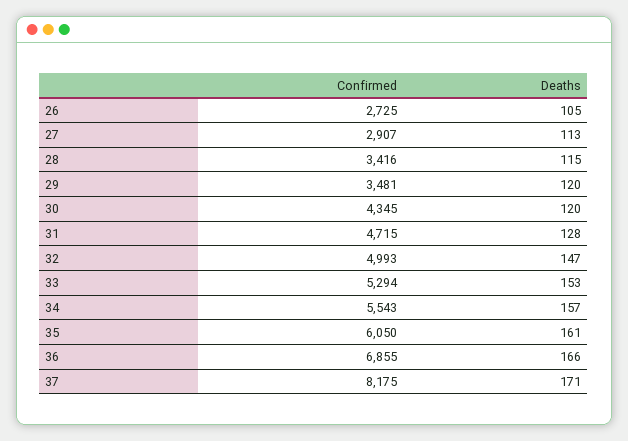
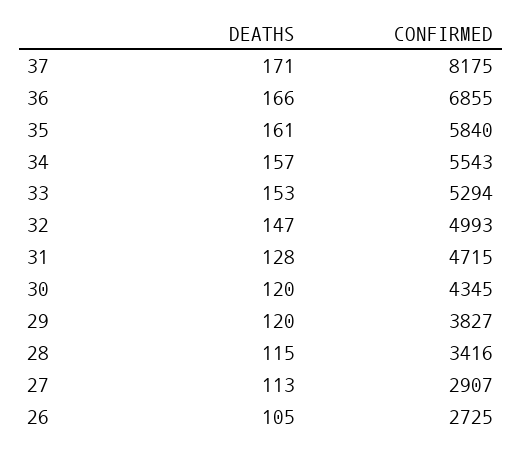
  {
    "Confirmed": {
      "26": 2725,
      "27": 2907,
      "28": 3416,
-     "29": 3481,
+     "29": 3827,
      "30": 4345,
      "31": 4715,
      "32": 4993,
      "33": 5294,
      "34": 5543,
-     "35": 6050,
+     "35": 5840,
      "36": 6855,
      "37": 8175
    },
    "Deaths": {
      "26": 105,
      "27": 113,
      "28": 115,
      "29": 120,
      "30": 120,
      "31": 128,
      "32": 147,
      "33": 153,
      "34": 157,
      "35": 161,
      "36": 166,
      "37": 171
    }
  }

